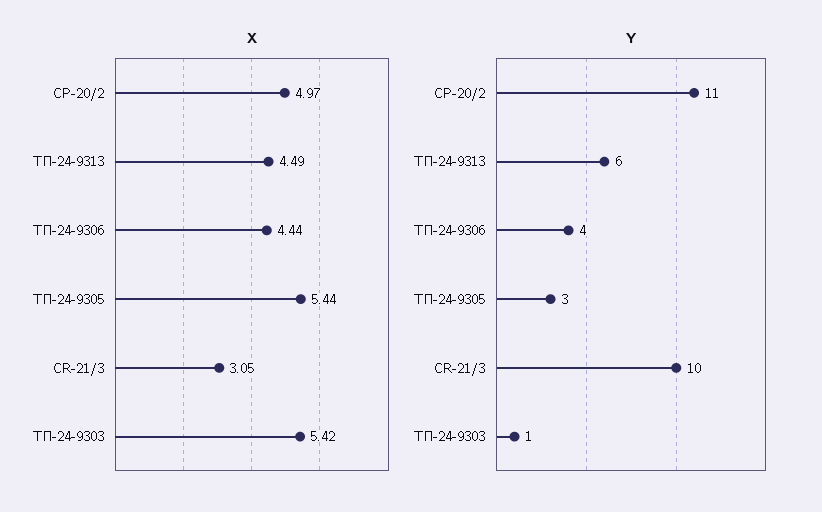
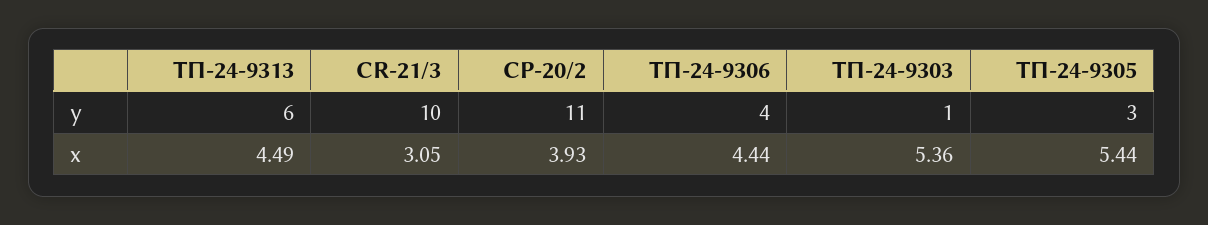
  {
    "X": {
-     "CP-20/2": 4.97,
+     "CP-20/2": 3.93,
      "ТП-24-9313": 4.49,
      "ТП-24-9306": 4.44,
      "ТП-24-9305": 5.44,
      "CR-21/3": 3.05,
-     "ТП-24-9303": 5.42
+     "ТП-24-9303": 5.36
    },
    "Y": {
      "CP-20/2": 11,
      "ТП-24-9313": 6,
      "ТП-24-9306": 4,
      "ТП-24-9305": 3,
      "CR-21/3": 10,
      "ТП-24-9303": 1
    }
  }

